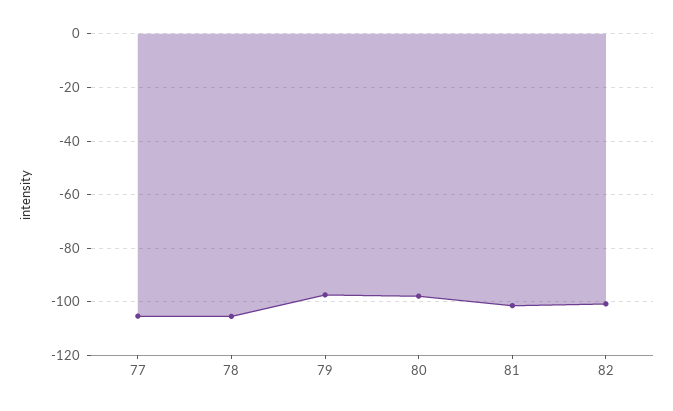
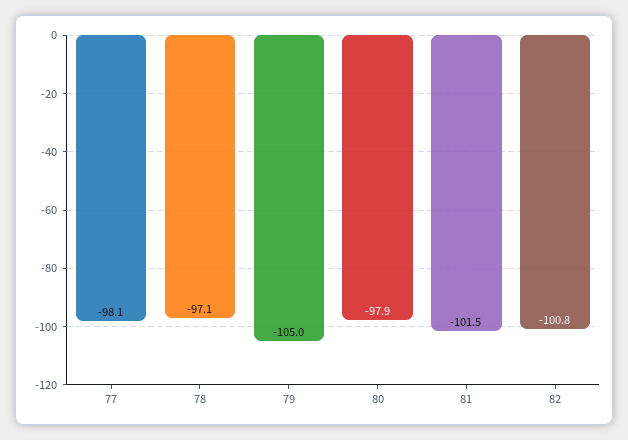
  {
-   "77": -105,
+   "77": -98.1,
-   "78": -105,
+   "78": -97.1,
-   "79": -97.5,
+   "79": -105,
    "80": -97.9,
    "81": -101.5,
    "82": -100.8
  }

